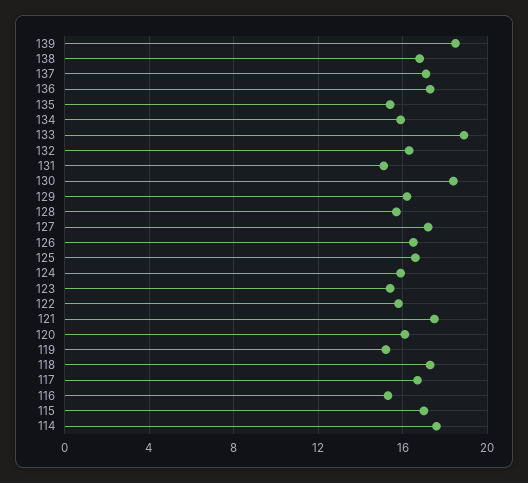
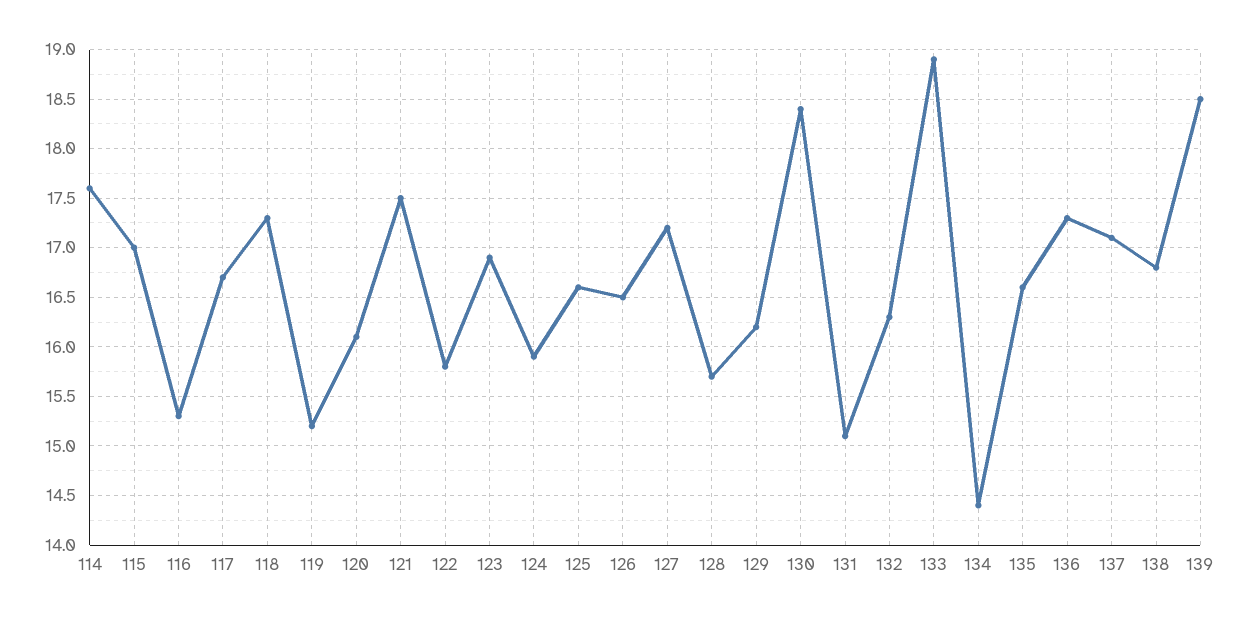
  {
    "139": 18.5,
    "138": 16.8,
    "137": 17.1,
    "136": 17.3,
-   "135": 15.5,
+   "135": 16.6,
-   "134": 16,
+   "134": 14.4,
    "133": 18.9,
    "132": 16.3,
    "131": 15.1,
    "130": 18.4,
    "129": 16.2,
    "128": 15.7,
    "127": 17.2,
    "126": 16.5,
    "125": 16.6,
    "124": 15.9,
-   "123": 15.5,
+   "123": 16.9,
    "122": 15.8,
    "121": 17.5,
    "120": 16.1,
    "119": 15.2,
    "118": 17.3,
    "117": 16.7,
    "116": 15.3,
    "115": 17,
    "114": 17.6
  }

